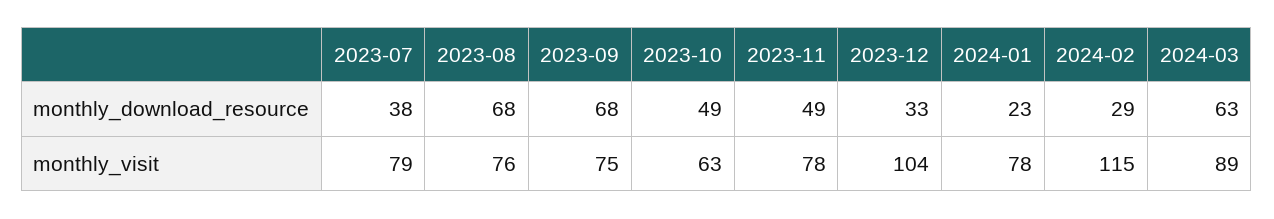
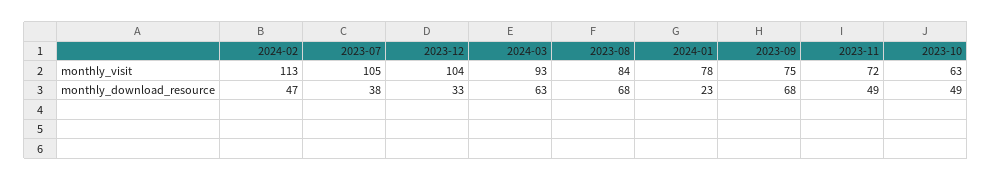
  {
    "2023-07": {
      "monthly_download_resource": 38,
-     "monthly_visit": 79
+     "monthly_visit": 105
    },
    "2023-08": {
      "monthly_download_resource": 68,
-     "monthly_visit": 76
+     "monthly_visit": 84
    },
    "2023-09": {
      "monthly_download_resource": 68,
      "monthly_visit": 75
    },
    "2023-10": {
      "monthly_download_resource": 49,
      "monthly_visit": 63
    },
    "2023-11": {
      "monthly_download_resource": 49,
-     "monthly_visit": 78
+     "monthly_visit": 72
    },
    "2023-12": {
      "monthly_download_resource": 33,
      "monthly_visit": 104
    },
    "2024-01": {
      "monthly_download_resource": 23,
      "monthly_visit": 78
    },
    "2024-02": {
-     "monthly_download_resource": 29,
+     "monthly_download_resource": 47,
-     "monthly_visit": 115
+     "monthly_visit": 113
    },
    "2024-03": {
      "monthly_download_resource": 63,
-     "monthly_visit": 89
+     "monthly_visit": 93
    }
  }

